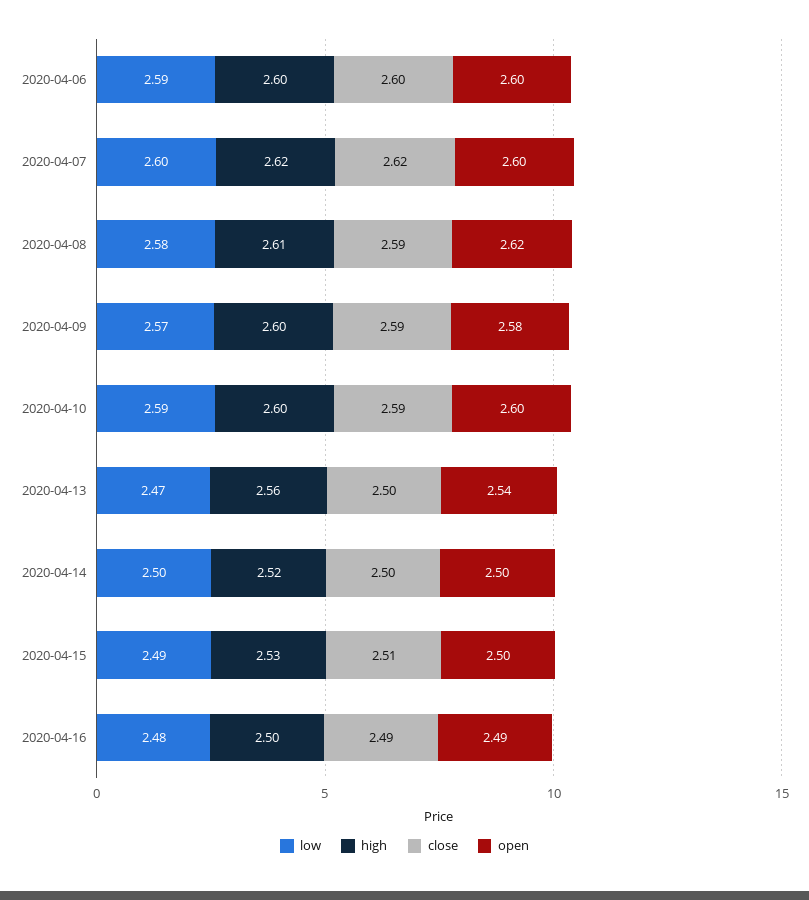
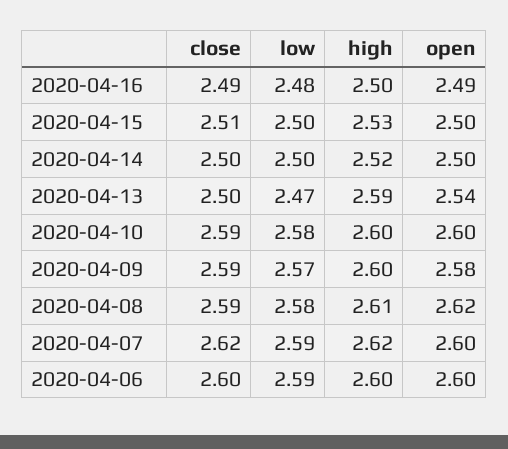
  {
    "low": {
      "2020-04-06": 2.59,
-     "2020-04-07": 2.6,
+     "2020-04-07": 2.59,
      "2020-04-08": 2.58,
      "2020-04-09": 2.57,
-     "2020-04-10": 2.59,
+     "2020-04-10": 2.58,
      "2020-04-13": 2.47,
      "2020-04-14": 2.5,
-     "2020-04-15": 2.49,
+     "2020-04-15": 2.5,
      "2020-04-16": 2.48
    },
    "high": {
      "2020-04-06": 2.6,
      "2020-04-07": 2.62,
      "2020-04-08": 2.61,
      "2020-04-09": 2.6,
      "2020-04-10": 2.6,
-     "2020-04-13": 2.56,
+     "2020-04-13": 2.59,
      "2020-04-14": 2.52,
      "2020-04-15": 2.53,
      "2020-04-16": 2.5
    },
    "close": {
      "2020-04-06": 2.6,
      "2020-04-07": 2.62,
      "2020-04-08": 2.59,
      "2020-04-09": 2.59,
      "2020-04-10": 2.59,
      "2020-04-13": 2.5,
      "2020-04-14": 2.5,
      "2020-04-15": 2.51,
      "2020-04-16": 2.49
    },
    "open": {
      "2020-04-06": 2.6,
      "2020-04-07": 2.6,
      "2020-04-08": 2.62,
      "2020-04-09": 2.58,
      "2020-04-10": 2.6,
      "2020-04-13": 2.54,
      "2020-04-14": 2.5,
      "2020-04-15": 2.5,
      "2020-04-16": 2.49
    }
  }

